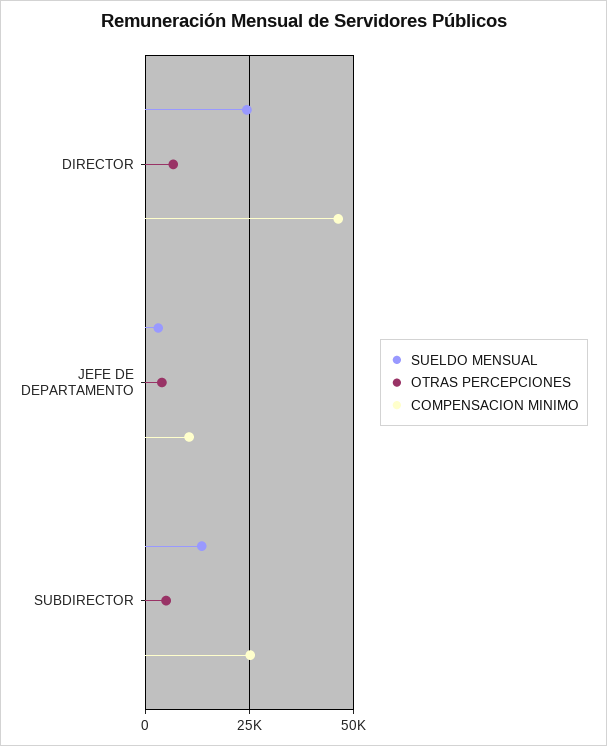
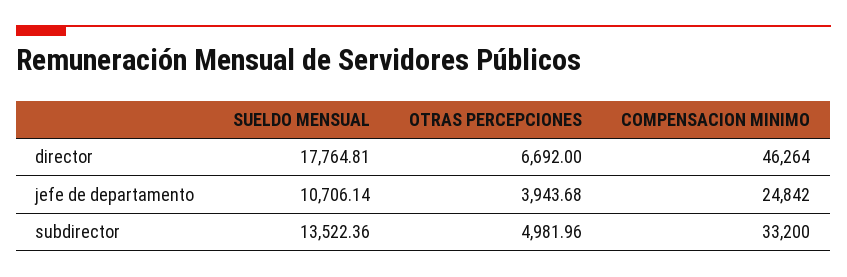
  {
    "SUELDO MENSUAL": {
-     "DIRECTOR": 25000,
+     "DIRECTOR": 17764.81,
-     "JEFE DE DEPARTAMENTO": 2500,
+     "JEFE DE DEPARTAMENTO": 10706.14,
      "SUBDIRECTOR": 13522.36
    },
    "OTRAS PERCEPCIONES": {
      "DIRECTOR": 6692,
      "JEFE DE DEPARTAMENTO": 3943.68,
      "SUBDIRECTOR": 4981.96
    },
    "COMPENSACION MINIMO": {
      "DIRECTOR": 46264,
-     "JEFE DE DEPARTAMENTO": 10000,
+     "JEFE DE DEPARTAMENTO": 24842,
-     "SUBDIRECTOR": 25000
+     "SUBDIRECTOR": 33200
    }
  }

